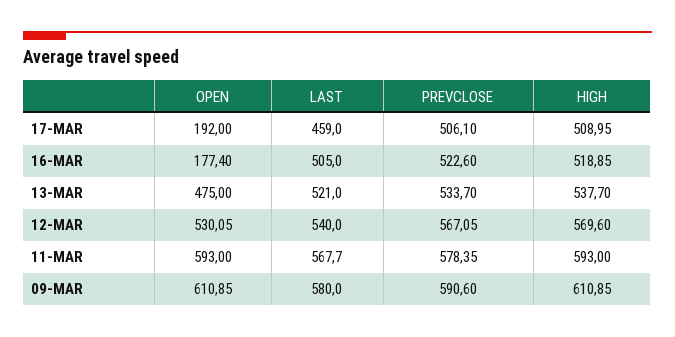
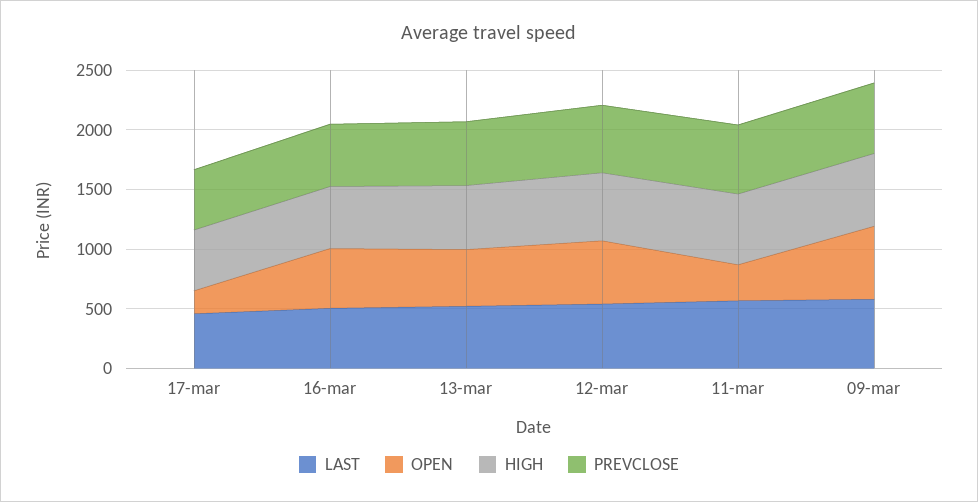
  {
    "OPEN": {
      "17-MAR": 192,
-     "16-MAR": 177.4,
+     "16-MAR": 500,
      "13-MAR": 475,
      "12-MAR": 530.05,
-     "11-MAR": 593,
+     "11-MAR": 300,
      "09-MAR": 610.85
    },
    "LAST": {
      "17-MAR": 459,
      "16-MAR": 505,
      "13-MAR": 521,
      "12-MAR": 540,
      "11-MAR": 567.7,
      "09-MAR": 580
    },
    "PREVCLOSE": {
      "17-MAR": 506.1,
      "16-MAR": 522.6,
      "13-MAR": 533.7,
      "12-MAR": 567.05,
      "11-MAR": 578.35,
      "09-MAR": 590.6
    },
    "HIGH": {
      "17-MAR": 508.95,
      "16-MAR": 518.85,
      "13-MAR": 537.7,
      "12-MAR": 569.6,
      "11-MAR": 593,
      "09-MAR": 610.85
    }
  }

